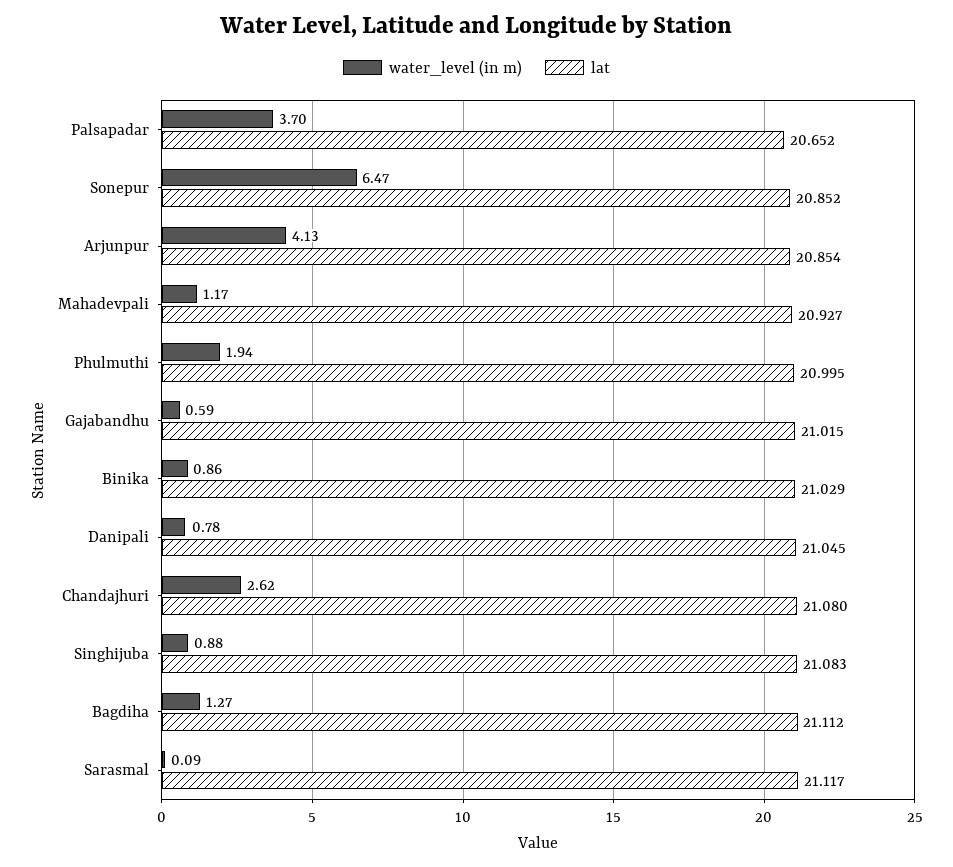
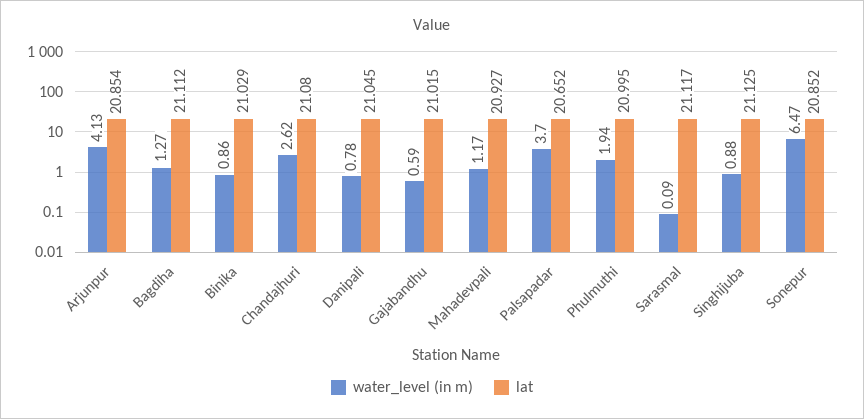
  {
    "water_level (in m)": {
      "Palsapadar": 3.7,
      "Sonepur": 6.47,
      "Arjunpur": 4.13,
      "Mahadevpali": 1.17,
      "Phulmuthi": 1.94,
      "Gajabandhu": 0.59,
      "Binika": 0.86,
      "Danipali": 0.78,
      "Chandajhuri": 2.62,
      "Singhijuba": 0.88,
      "Bagdiha": 1.27,
      "Sarasmal": 0.09
    },
    "lat": {
      "Palsapadar": 20.652,
      "Sonepur": 20.852,
      "Arjunpur": 20.854,
      "Mahadevpali": 20.927,
      "Phulmuthi": 20.995,
      "Gajabandhu": 21.015,
      "Binika": 21.029,
      "Danipali": 21.045,
      "Chandajhuri": 21.08,
-     "Singhijuba": 21.083,
+     "Singhijuba": 21.125,
      "Bagdiha": 21.112,
      "Sarasmal": 21.117
    }
  }

